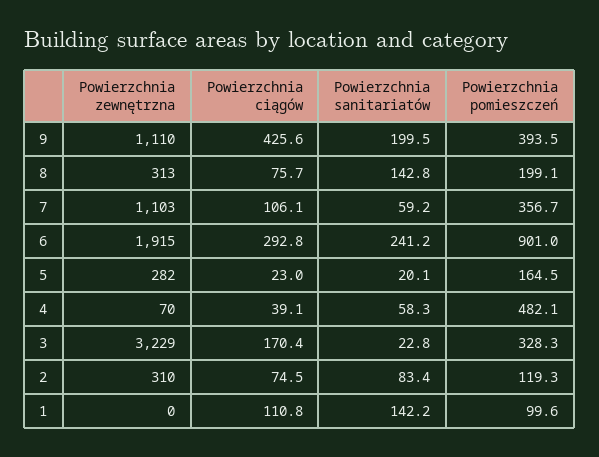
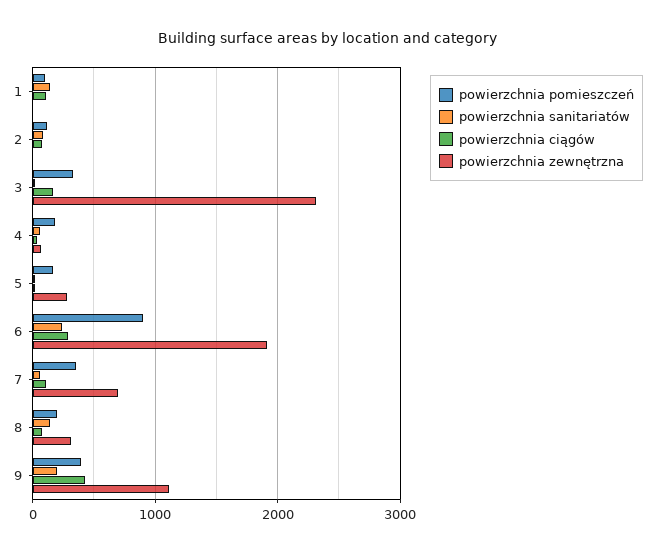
  {
    "Powierzchnia zewnętrzna": {
      "9": 1110,
      "8": 313,
-     "7": 1103,
+     "7": 700,
      "6": 1915,
      "5": 282,
      "4": 70,
-     "3": 3229,
+     "3": 2300,
-     "2": 310,
+     "2": 0,
      "1": 0
    },
    "Powierzchnia ciągów": {
      "9": 425.6,
      "8": 75.7,
      "7": 106.1,
      "6": 292.8,
      "5": 23,
      "4": 39.1,
      "3": 170.4,
      "2": 74.5,
      "1": 110.8
    },
    "Powierzchnia sanitariatów": {
      "9": 199.5,
      "8": 142.8,
      "7": 59.2,
      "6": 241.2,
      "5": 20.1,
      "4": 58.3,
      "3": 22.8,
      "2": 83.4,
      "1": 142.2
    },
    "Powierzchnia pomieszczeń": {
      "9": 393.5,
      "8": 199.1,
      "7": 356.7,
      "6": 901,
      "5": 164.5,
-     "4": 482.1,
+     "4": 200,
      "3": 328.3,
      "2": 119.3,
      "1": 99.6
    }
  }

